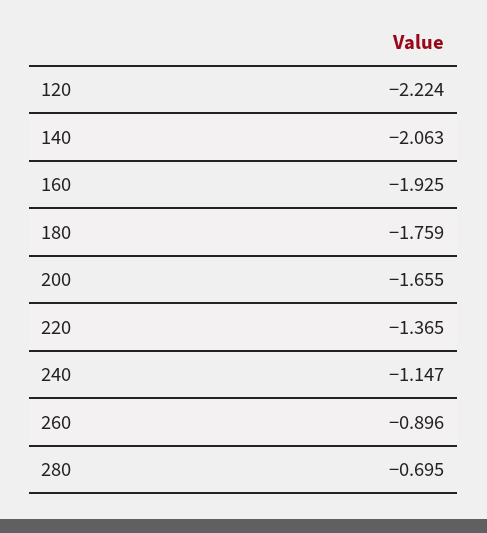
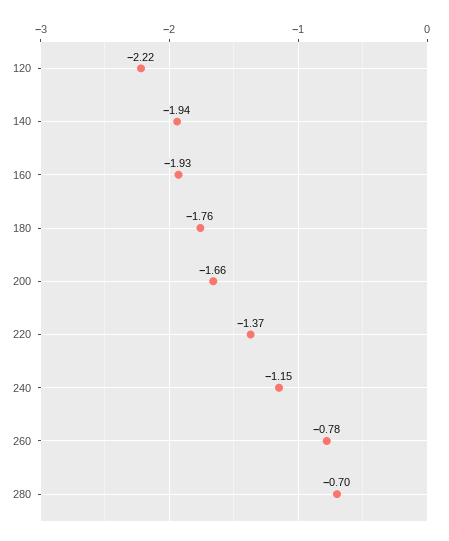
  {
    "120": -2.224,
-   "140": -2.063,
+   "140": -1.94,
    "160": -1.925,
    "180": -1.759,
    "200": -1.655,
    "220": -1.365,
    "240": -1.147,
-   "260": -0.896,
+   "260": -0.78,
    "280": -0.695
  }

